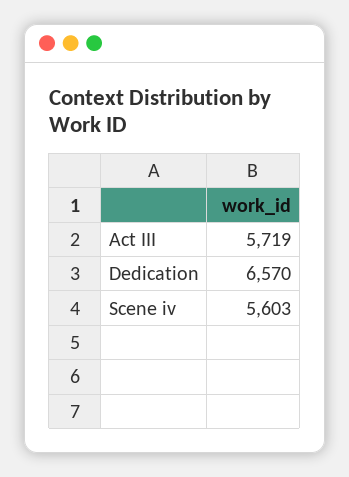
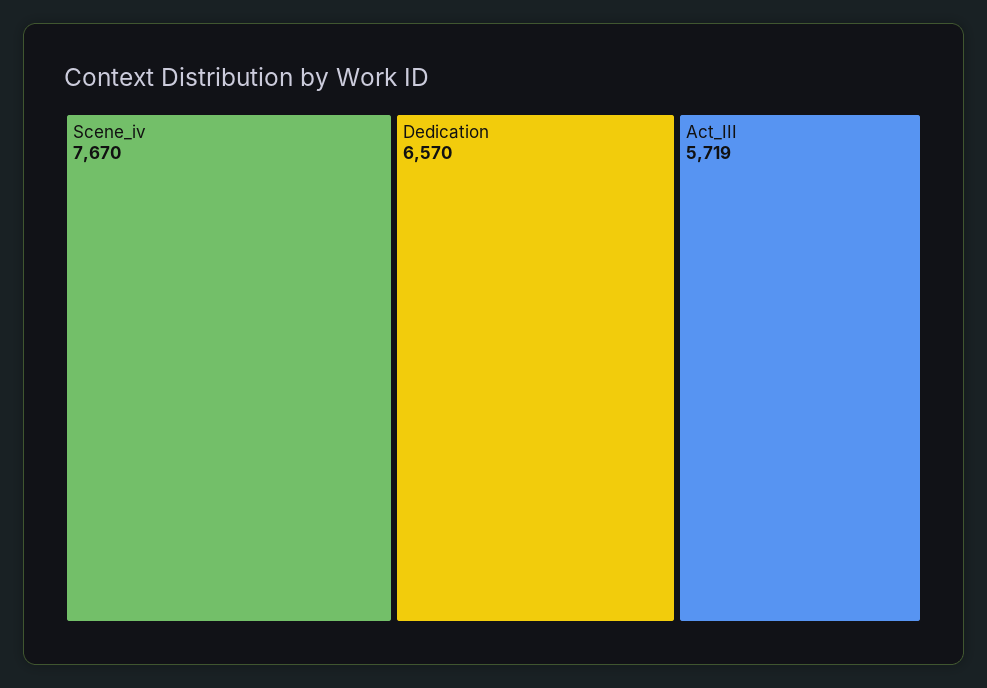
  {
    "Act III": 5719,
    "Dedication": 6570,
-   "Scene iv": 5603
+   "Scene iv": 7670
  }

